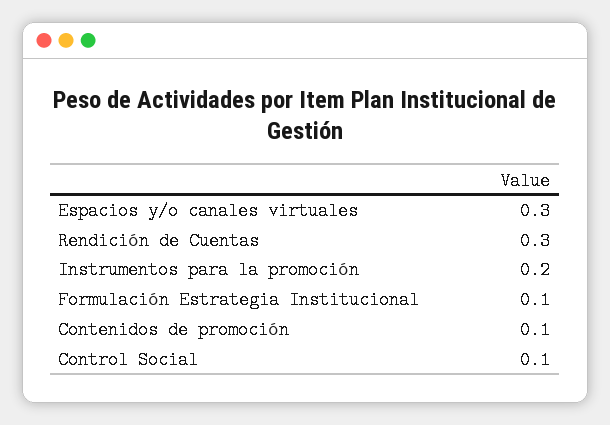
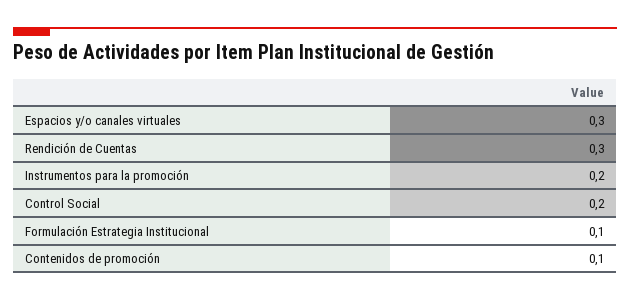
  {
    "Espacios y/o canales virtuales": 0.3,
    "Rendición de Cuentas": 0.3,
    "Instrumentos para la promoción": 0.2,
    "Formulación Estrategia Institucional": 0.1,
    "Contenidos de promoción": 0.1,
-   "Control Social": 0.1
+   "Control Social": 0.2
  }

